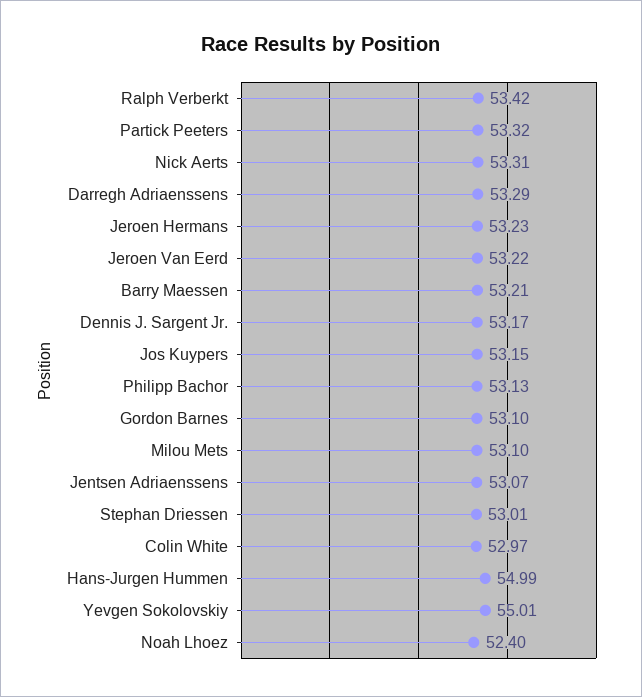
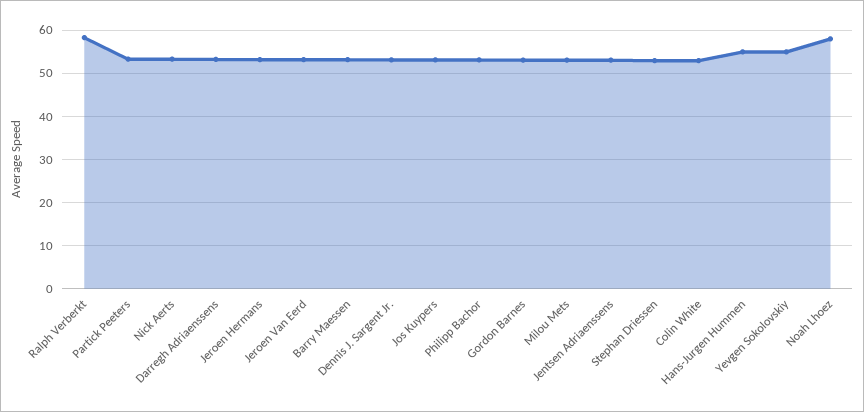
  {
-   "Ralph Verberkt": 53.42,
+   "Ralph Verberkt": 58,
    "Partick Peeters": 53.32,
    "Nick Aerts": 53.31,
    "Darregh Adriaenssens": 53.29,
    "Jeroen Hermans": 53.23,
    "Jeroen Van Eerd": 53.22,
    "Barry Maessen": 53.21,
    "Dennis J. Sargent Jr.": 53.17,
    "Jos Kuypers": 53.15,
    "Philipp Bachor": 53.13,
    "Gordon Barnes": 53.1,
    "Milou Mets": 53.1,
    "Jentsen Adriaenssens": 53.07,
    "Stephan Driessen": 53.01,
    "Colin White": 52.97,
    "Hans-Jurgen Hummen": 54.99,
    "Yevgen Sokolovskiy": 55.01,
-   "Noah Lhoez": 52.4
+   "Noah Lhoez": 58
  }

